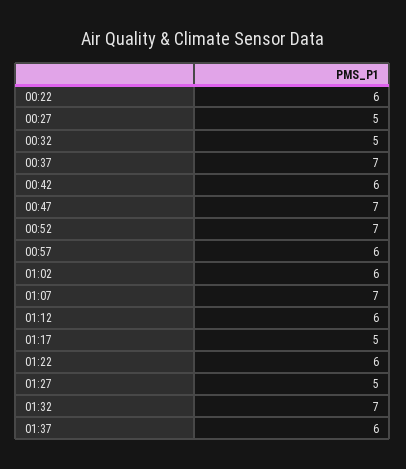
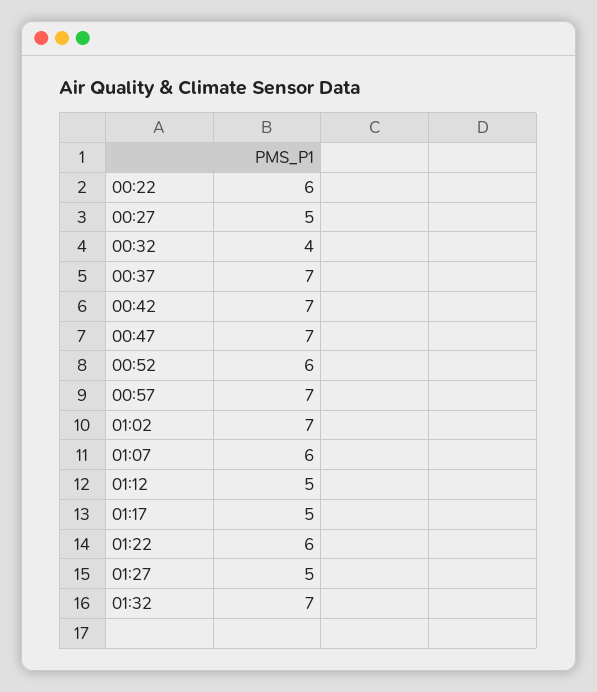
  {
    "00:22": 6,
    "00:27": 5,
-   "00:32": 5,
+   "00:32": 4,
    "00:37": 7,
-   "00:42": 6,
+   "00:42": 7,
    "00:47": 7,
-   "00:52": 7,
+   "00:52": 6,
-   "00:57": 6,
+   "00:57": 7,
-   "01:02": 6,
+   "01:02": 7,
-   "01:07": 7,
+   "01:07": 6,
-   "01:12": 6,
+   "01:12": 5,
    "01:17": 5,
    "01:22": 6,
    "01:27": 5,
-   "01:32": 7,
+   "01:32": 7
-   "01:37": 6
  }

